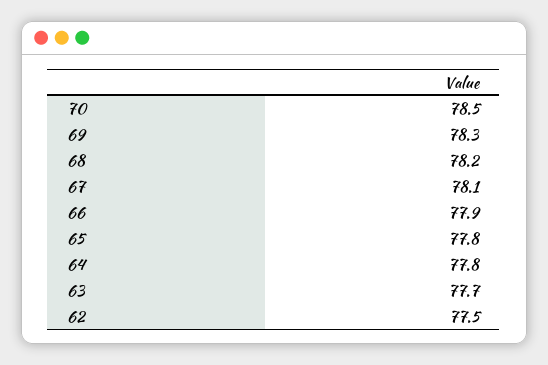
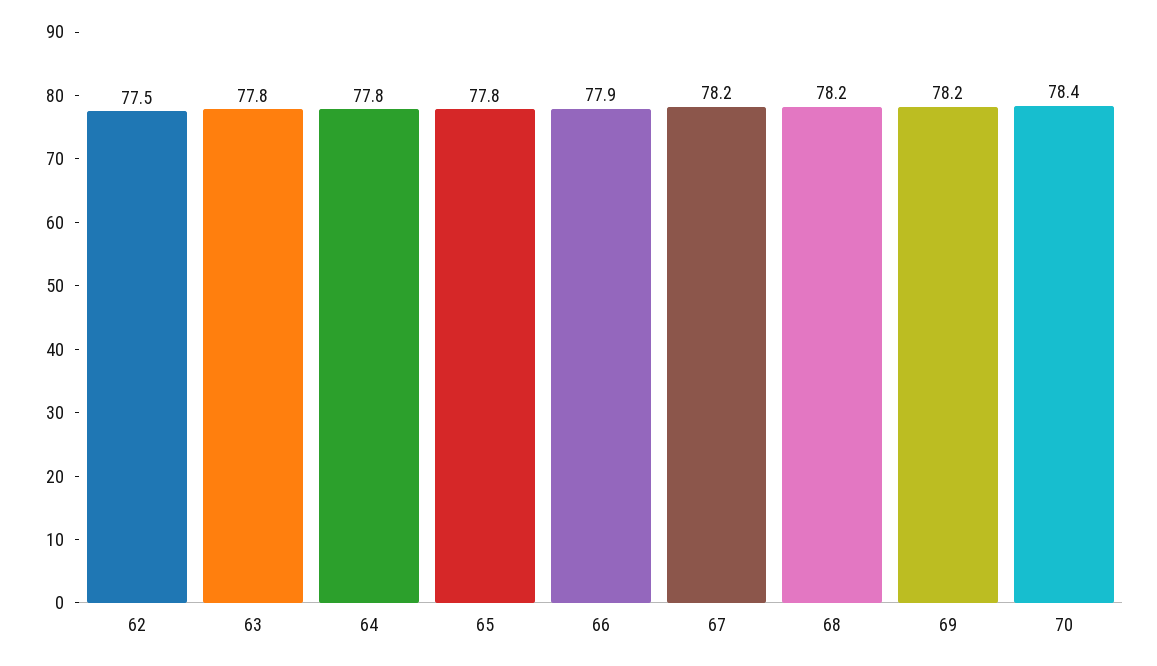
  {
-   "70": 78.5,
+   "70": 78.4,
-   "69": 78.3,
+   "69": 78.2,
    "68": 78.2,
-   "67": 78.1,
+   "67": 78.2,
    "66": 77.9,
    "65": 77.8,
    "64": 77.8,
-   "63": 77.7,
+   "63": 77.8,
    "62": 77.5
  }

